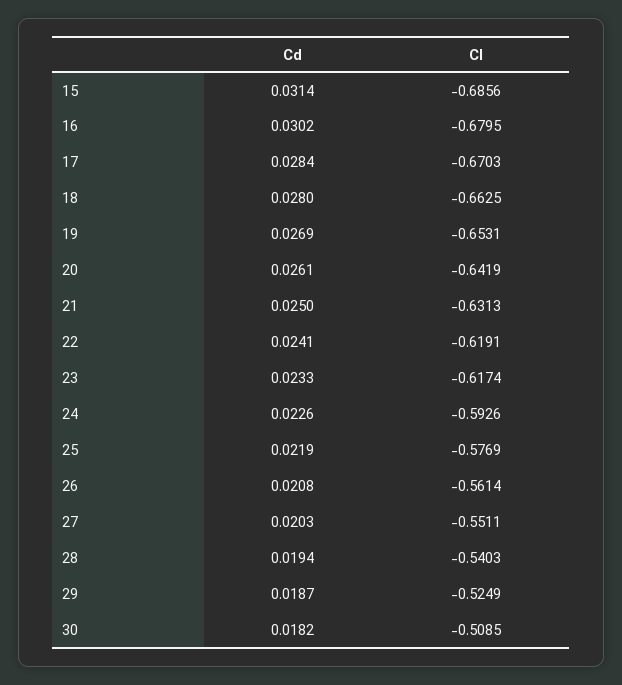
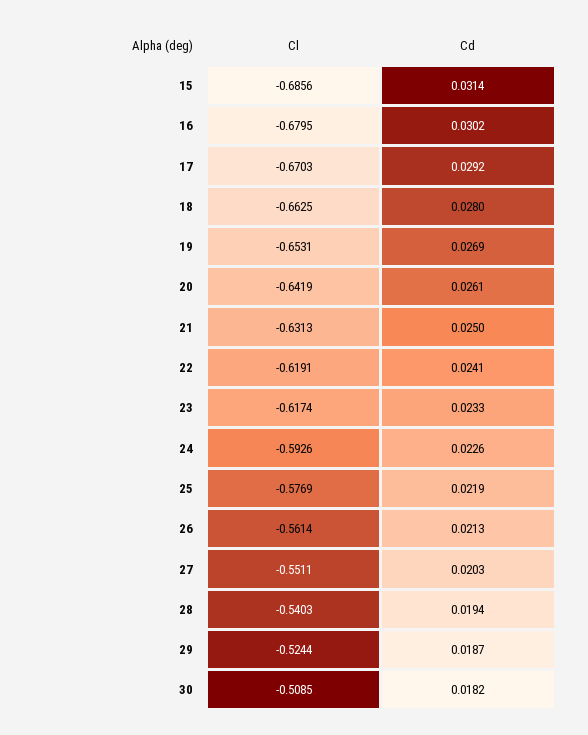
  {
    "Cd": {
      "15": 0.0314,
      "16": 0.0302,
-     "17": 0.0284,
+     "17": 0.0292,
      "18": 0.028,
      "19": 0.0269,
      "20": 0.0261,
      "21": 0.025,
      "22": 0.0241,
      "23": 0.0233,
      "24": 0.0226,
      "25": 0.0219,
-     "26": 0.0208,
+     "26": 0.0213,
      "27": 0.0203,
      "28": 0.0194,
      "29": 0.0187,
      "30": 0.0182
    },
    "Cl": {
      "15": -0.6856,
      "16": -0.6795,
      "17": -0.6703,
      "18": -0.6625,
      "19": -0.6531,
      "20": -0.6419,
      "21": -0.6313,
      "22": -0.6191,
      "23": -0.6174,
      "24": -0.5926,
      "25": -0.5769,
      "26": -0.5614,
      "27": -0.5511,
      "28": -0.5403,
-     "29": -0.5249,
+     "29": -0.5244,
      "30": -0.5085
    }
  }

